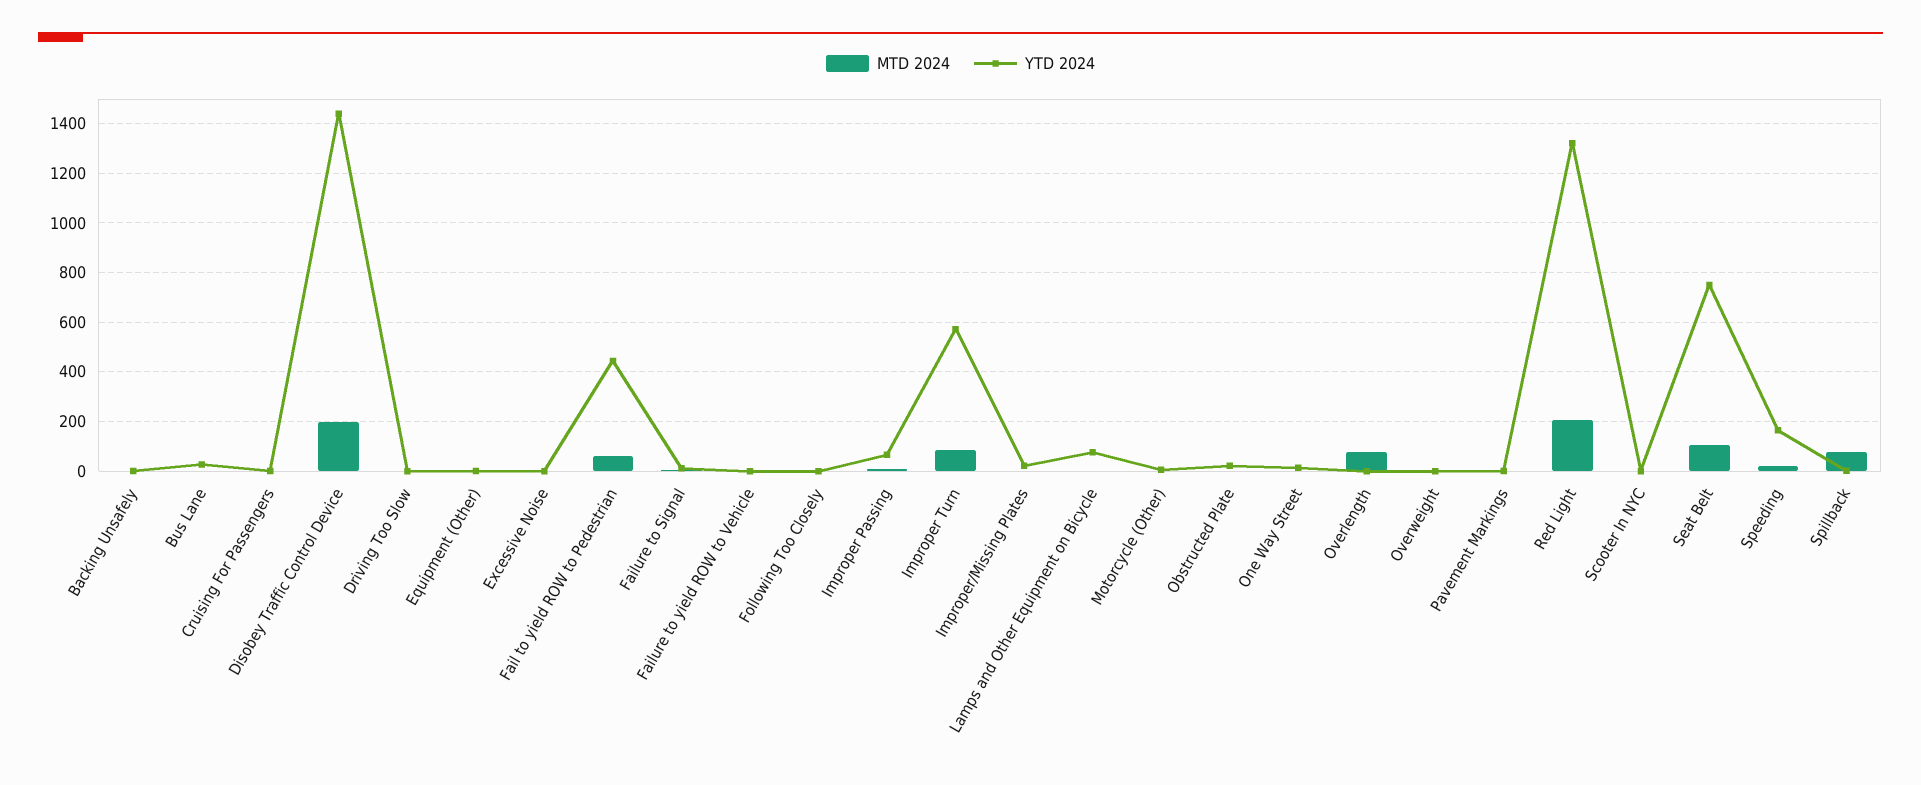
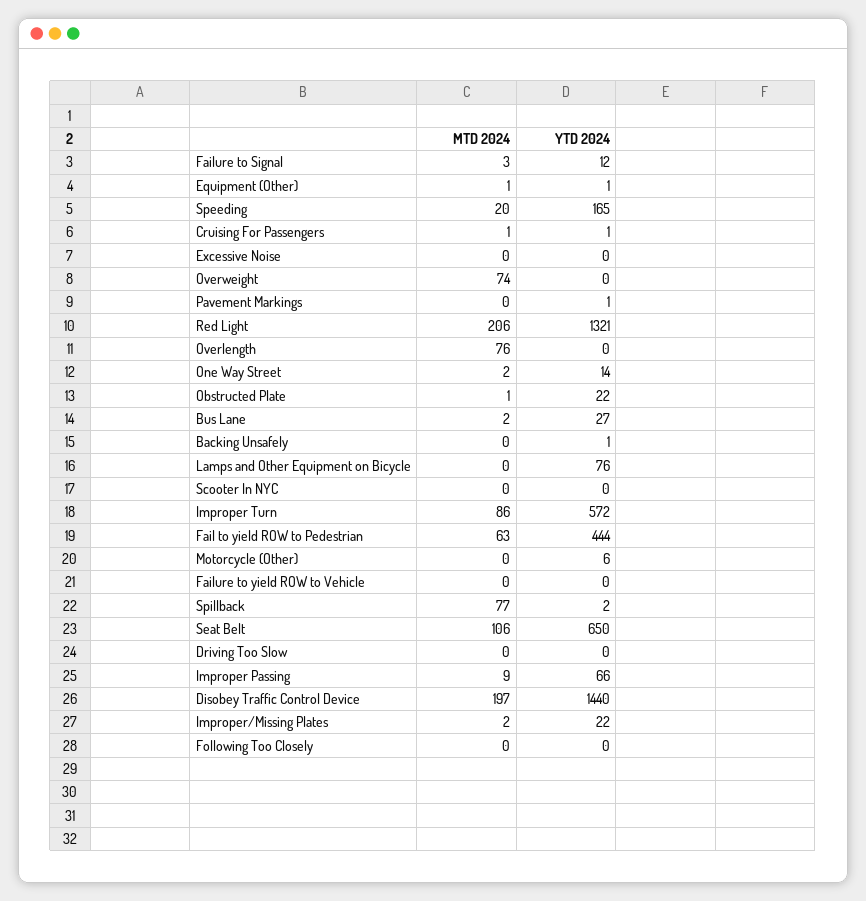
  {
    "MTD 2024": {
      "Backing Unsafely": 0,
      "Bus Lane": 2,
      "Cruising For Passengers": 1,
      "Disobey Traffic Control Device": 197,
      "Driving Too Slow": 0,
      "Equipment (Other)": 1,
      "Excessive Noise": 0,
      "Fail to yield ROW to Pedestrian": 63,
      "Failure to Signal": 3,
      "Failure to yield ROW to Vehicle": 0,
      "Following Too Closely": 0,
      "Improper Passing": 9,
      "Improper Turn": 86,
      "Improper/Missing Plates": 2,
      "Lamps and Other Equipment on Bicycle": 0,
      "Motorcycle (Other)": 0,
      "Obstructed Plate": 1,
      "One Way Street": 2,
      "Overlength": 76,
-     "Overweight": 0,
+     "Overweight": 74,
      "Pavement Markings": 0,
      "Red Light": 206,
      "Scooter In NYC": 0,
      "Seat Belt": 106,
      "Speeding": 20,
      "Spillback": 77
    },
    "YTD 2024": {
      "Backing Unsafely": 1,
      "Bus Lane": 27,
      "Cruising For Passengers": 1,
      "Disobey Traffic Control Device": 1440,
      "Driving Too Slow": 0,
      "Equipment (Other)": 1,
      "Excessive Noise": 0,
      "Fail to yield ROW to Pedestrian": 444,
      "Failure to Signal": 12,
      "Failure to yield ROW to Vehicle": 0,
      "Following Too Closely": 0,
      "Improper Passing": 66,
      "Improper Turn": 572,
      "Improper/Missing Plates": 22,
      "Lamps and Other Equipment on Bicycle": 76,
      "Motorcycle (Other)": 6,
      "Obstructed Plate": 22,
      "One Way Street": 14,
      "Overlength": 0,
      "Overweight": 0,
      "Pavement Markings": 1,
      "Red Light": 1321,
      "Scooter In NYC": 0,
-     "Seat Belt": 750,
+     "Seat Belt": 650,
      "Speeding": 165,
      "Spillback": 2
    }
  }

